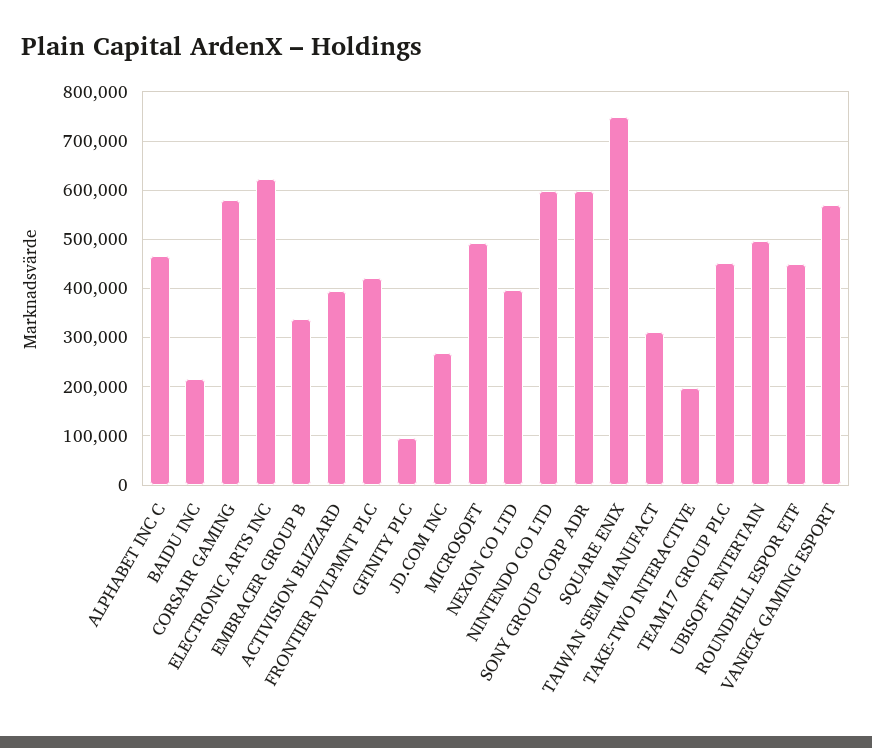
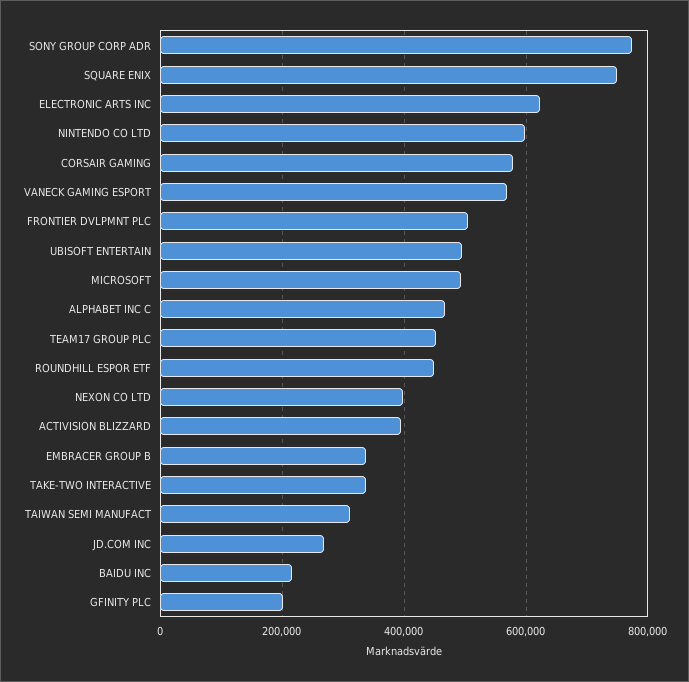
  {
    "ALPHABET INC C": 460000,
    "BAIDU INC": 220000,
    "CORSAIR GAMING": 580000,
    "ELECTRONIC ARTS INC": 620000,
    "EMBRACER GROUP B": 340000,
    "ACTIVISION BLIZZARD": 400000,
-   "FRONTIER DVLPMNT PLC": 420000,
+   "FRONTIER DVLPMNT PLC": 500000,
-   "GFINITY PLC": 100000,
+   "GFINITY PLC": 200000,
    "JD.COM INC": 260000,
    "MICROSOFT": 500000,
    "NEXON CO LTD": 400000,
    "NINTENDO CO LTD": 600000,
-   "SONY GROUP CORP ADR": 600000,
+   "SONY GROUP CORP ADR": 780000,
    "SQUARE ENIX": 740000,
    "TAIWAN SEMI MANUFACT": 320000,
-   "TAKE-TWO INTERACTIVE": 200000,
+   "TAKE-TWO INTERACTIVE": 340000,
    "TEAM17 GROUP PLC": 460000,
    "UBISOFT ENTERTAIN": 500000,
    "ROUNDHILL ESPOR ETF": 440000,
    "VANECK GAMING ESPORT": 560000
  }

